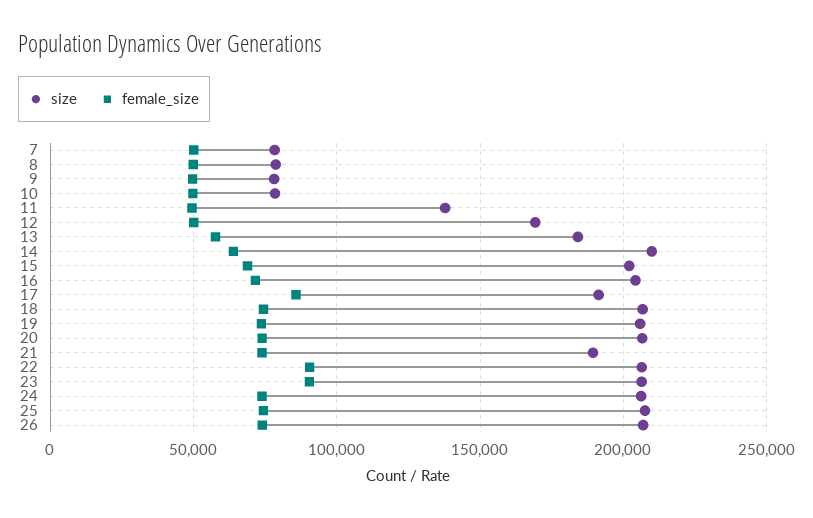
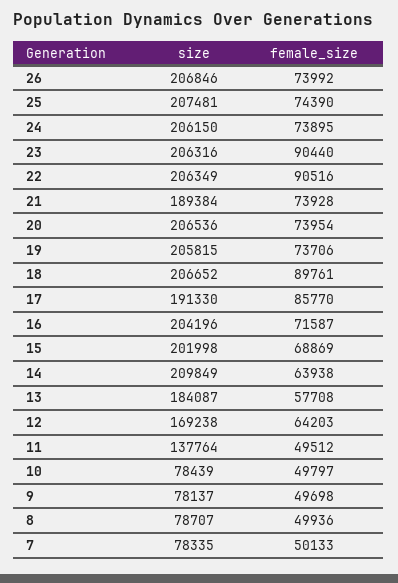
  {
    "size": {
      "7": 78335,
      "8": 78707,
      "9": 78137,
      "10": 78439,
      "11": 137764,
      "12": 169238,
      "13": 184087,
      "14": 209849,
      "15": 201998,
      "16": 204196,
      "17": 191330,
      "18": 206652,
      "19": 205815,
      "20": 206536,
      "21": 189384,
      "22": 206349,
      "23": 206316,
      "24": 206150,
      "25": 207481,
      "26": 206846
    },
    "female_size": {
      "7": 50133,
      "8": 49936,
      "9": 49698,
      "10": 49797,
      "11": 49512,
-     "12": 50000,
+     "12": 64203,
      "13": 57708,
      "14": 63938,
      "15": 68869,
      "16": 71587,
      "17": 85770,
-     "18": 75000,
+     "18": 89761,
      "19": 73706,
      "20": 73954,
      "21": 73928,
      "22": 90516,
      "23": 90440,
      "24": 73895,
      "25": 74390,
      "26": 73992
    }
  }

